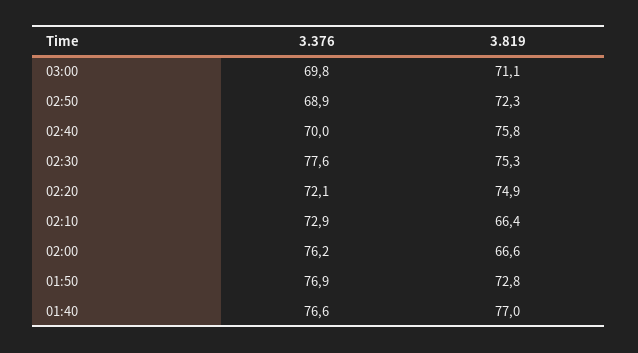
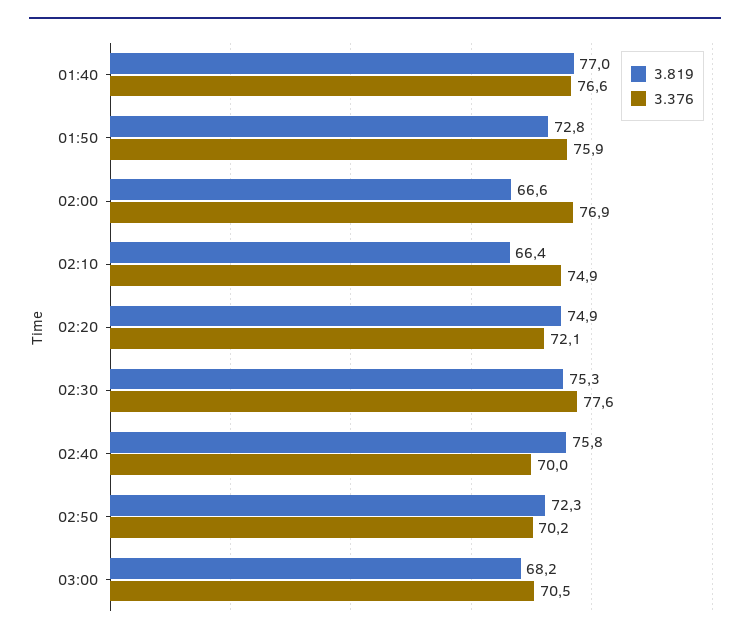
  {
    "3.376": {
-     "03:00": 69.8,
+     "03:00": 70.5,
-     "02:50": 68.9,
+     "02:50": 70.2,
      "02:40": 70,
      "02:30": 77.6,
      "02:20": 72.1,
-     "02:10": 72.9,
+     "02:10": 74.9,
-     "02:00": 76.2,
+     "02:00": 76.9,
-     "01:50": 76.9,
+     "01:50": 75.9,
      "01:40": 76.6
    },
    "3.819": {
-     "03:00": 71.1,
+     "03:00": 68.2,
      "02:50": 72.3,
      "02:40": 75.8,
      "02:30": 75.3,
      "02:20": 74.9,
      "02:10": 66.4,
      "02:00": 66.6,
      "01:50": 72.8,
      "01:40": 77
    }
  }

